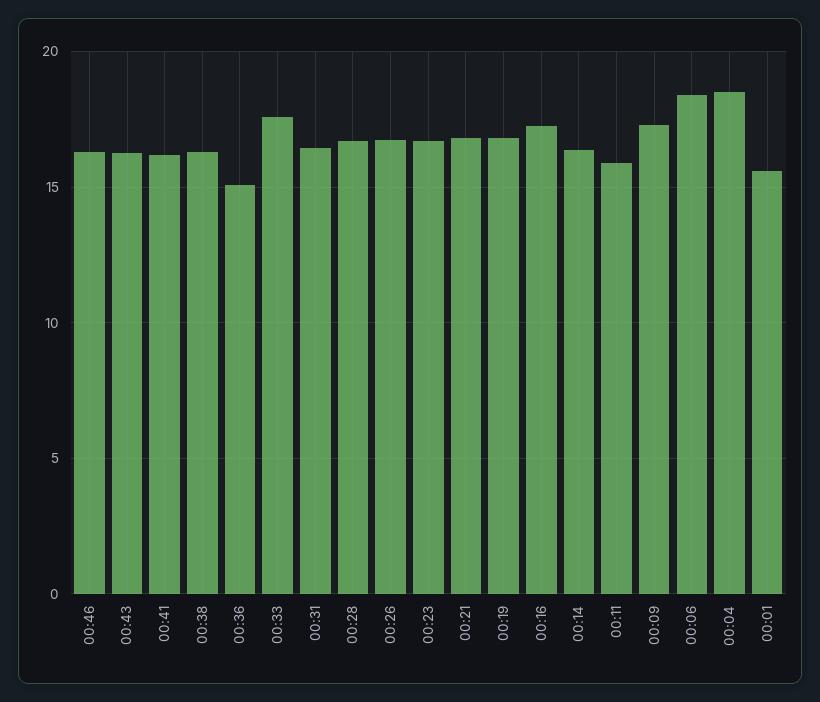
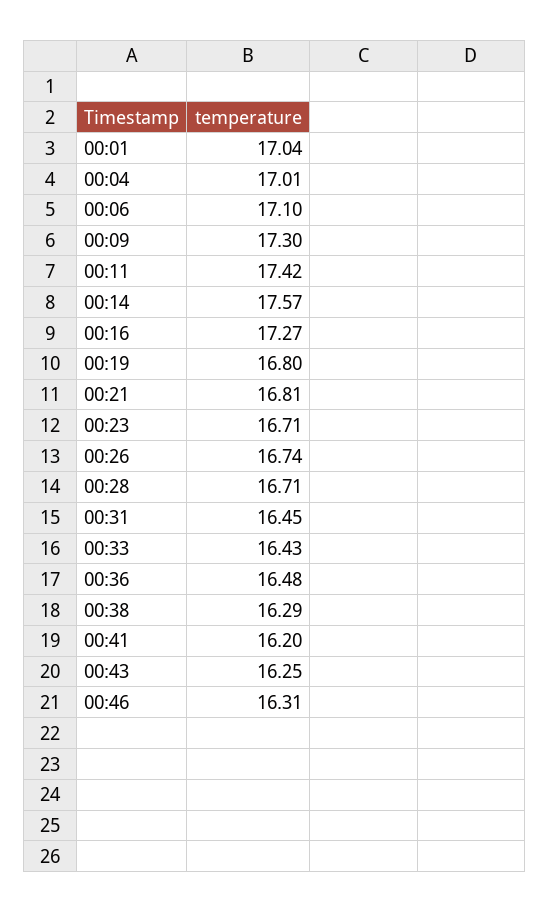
  {
    "00:46": 16.31,
    "00:43": 16.25,
    "00:41": 16.2,
    "00:38": 16.29,
-   "00:36": 15,
+   "00:36": 16.48,
-   "00:33": 17.5,
+   "00:33": 16.43,
    "00:31": 16.45,
    "00:28": 16.71,
    "00:26": 16.74,
    "00:23": 16.71,
    "00:21": 16.81,
    "00:19": 16.8,
    "00:16": 17.27,
-   "00:14": 16.5,
+   "00:14": 17.57,
-   "00:11": 16,
+   "00:11": 17.42,
    "00:09": 17.3,
-   "00:06": 18.5,
+   "00:06": 17.1,
-   "00:04": 18.5,
+   "00:04": 17.01,
-   "00:01": 15.5
+   "00:01": 17.04
  }

